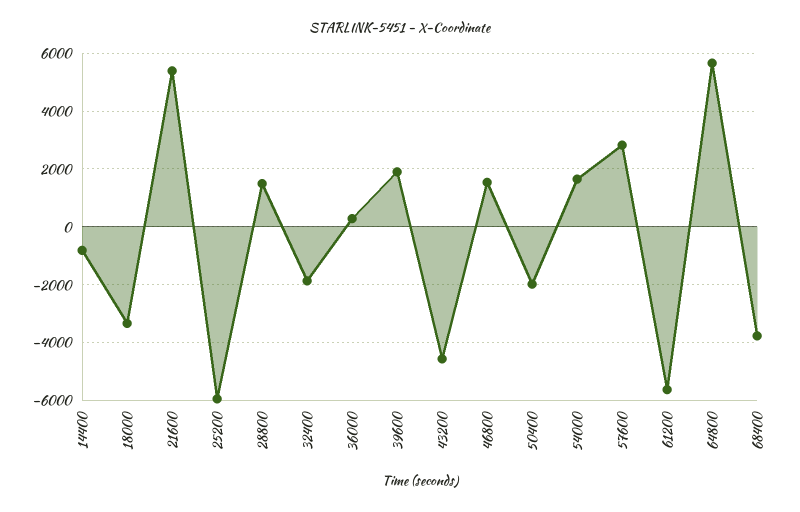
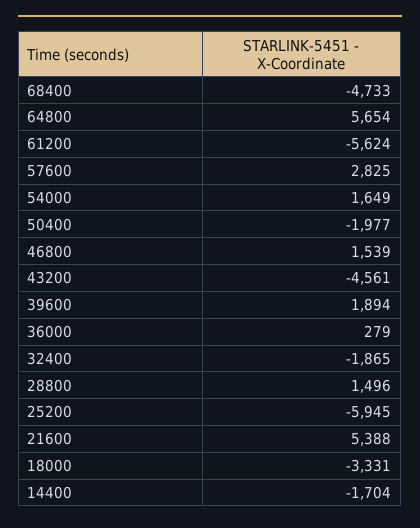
  {
-   "14400": -750,
+   "14400": -1704,
    "18000": -3331,
    "21600": 5388,
    "25200": -5945,
    "28800": 1496,
    "32400": -1865,
    "36000": 279,
    "39600": 1894,
    "43200": -4561,
    "46800": 1539,
    "50400": -1977,
    "54000": 1649,
    "57600": 2825,
    "61200": -5624,
    "64800": 5654,
-   "68400": -3750
+   "68400": -4733
  }

